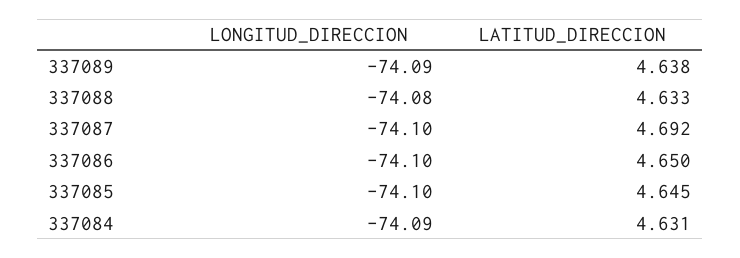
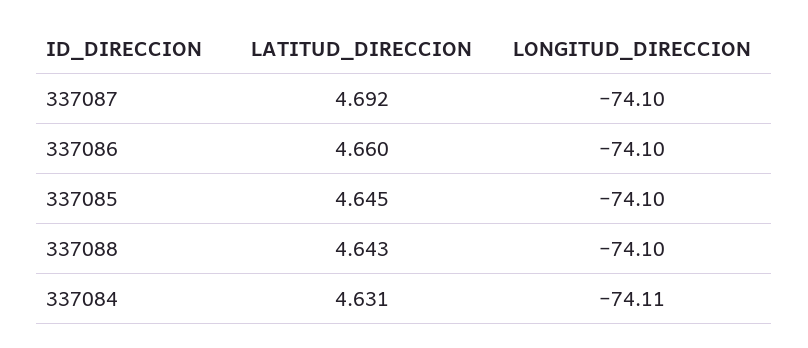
  {
    "LONGITUD_DIRECCION": {
-     "337089": -74.09,
-     "337088": -74.08,
+     "337088": -74.1,
      "337087": -74.1,
      "337086": -74.1,
      "337085": -74.1,
-     "337084": -74.09
+     "337084": -74.11
    },
    "LATITUD_DIRECCION": {
-     "337089": 4.638,
-     "337088": 4.633,
+     "337088": 4.643,
      "337087": 4.692,
-     "337086": 4.65,
+     "337086": 4.66,
      "337085": 4.645,
      "337084": 4.631
    }
  }

